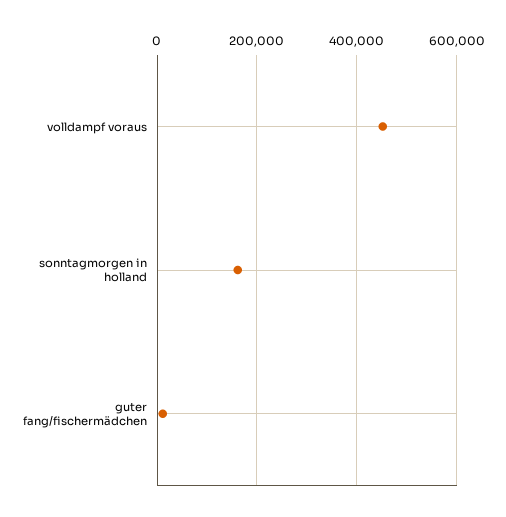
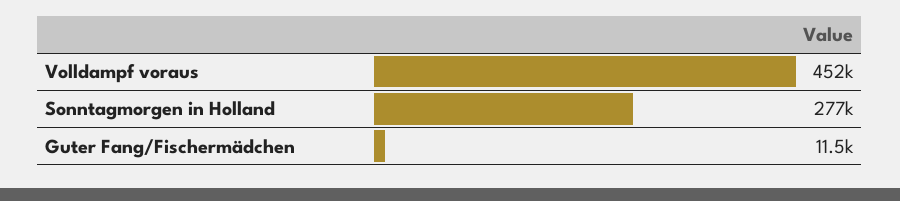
  {
    "volldampf voraus": 452000,
-   "sonntagmorgen in holland": 160000,
+   "sonntagmorgen in holland": 277000,
    "guter fang/fischermädchen": 11500
  }

